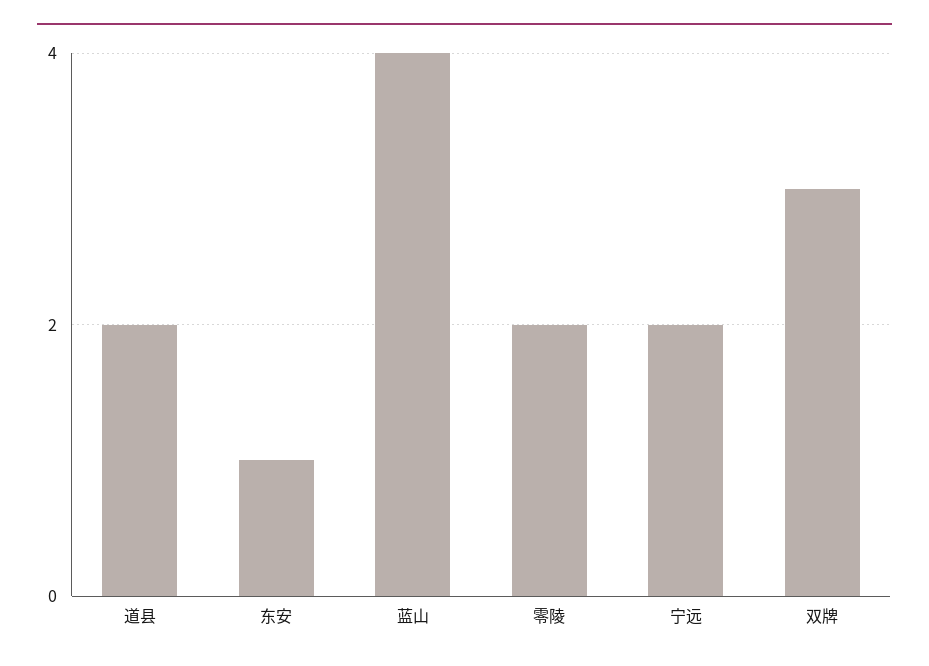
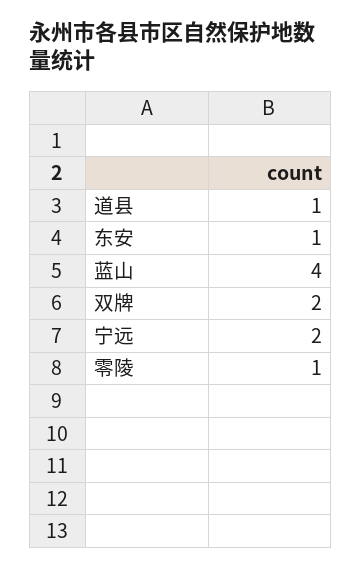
  {
-   "道县": 2,
+   "道县": 1,
    "东安": 1,
    "蓝山": 4,
-   "零陵": 2,
+   "零陵": 1,
    "宁远": 2,
-   "双牌": 3
+   "双牌": 2
  }

